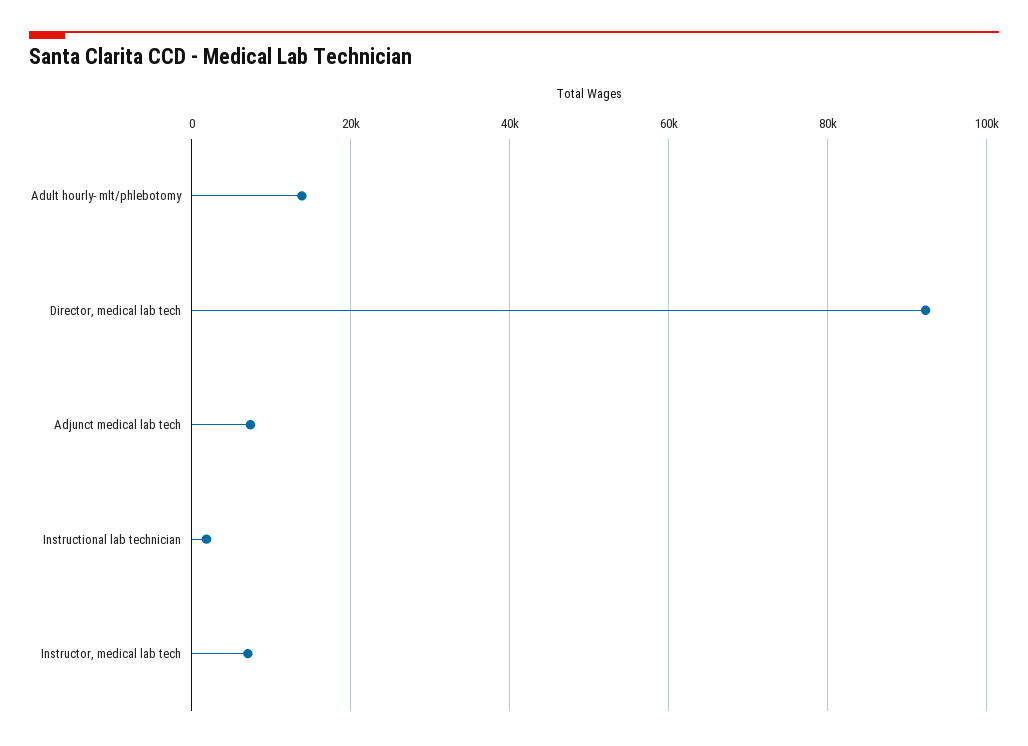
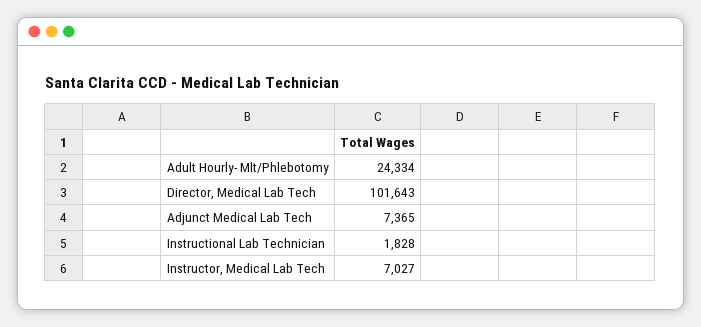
  {
-   "Adult hourly- mlt/phlebotomy": 14000,
+   "Adult hourly- mlt/phlebotomy": 24334,
-   "Director, medical lab tech": 92000,
+   "Director, medical lab tech": 101643,
    "Adjunct medical lab tech": 7365,
    "Instructional lab technician": 1828,
    "Instructor, medical lab tech": 7027
  }

